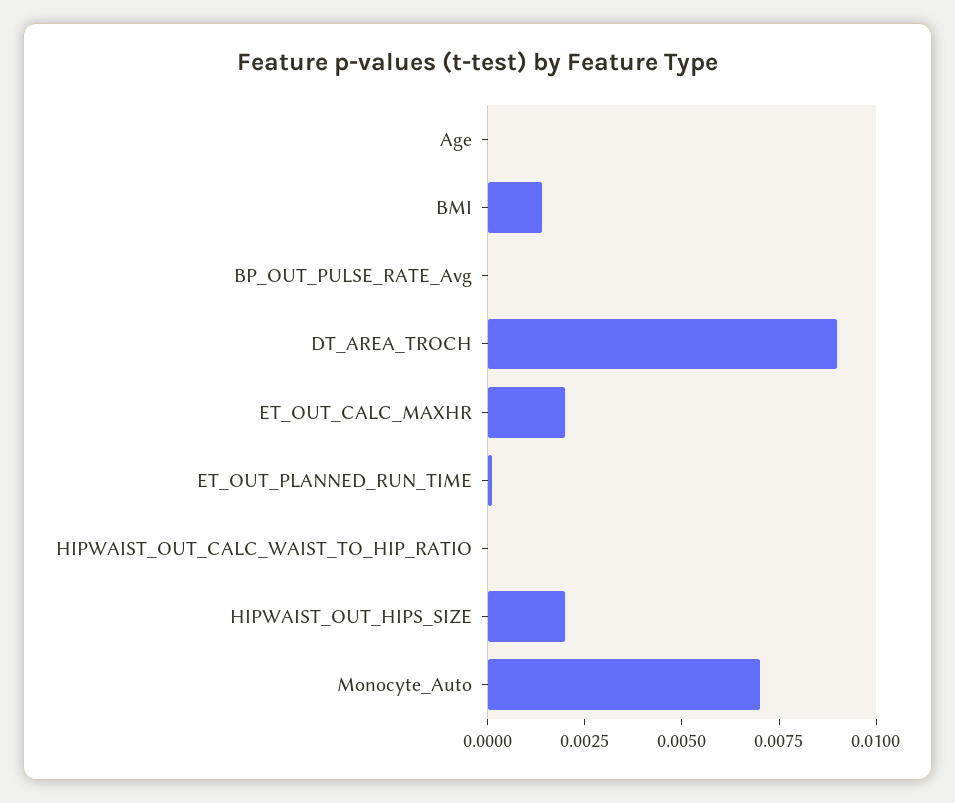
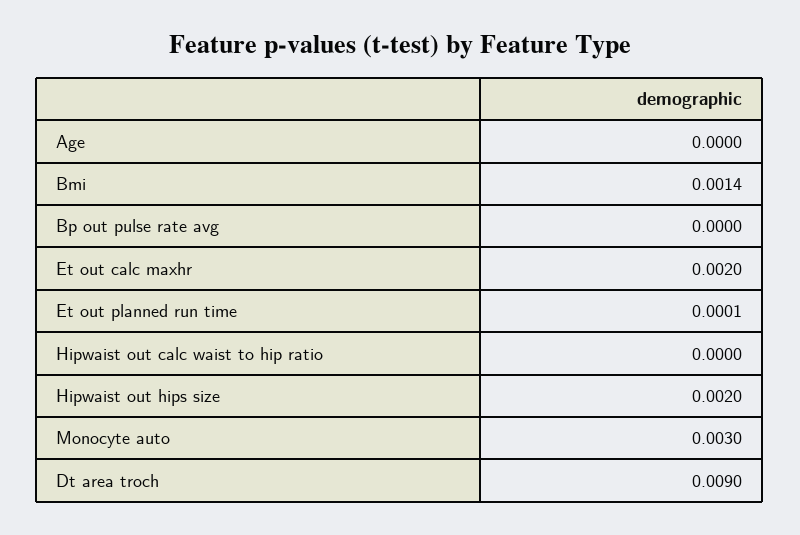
  {
    "Age": 0,
    "BMI": 0.0014,
    "BP_OUT_PULSE_RATE_Avg": 0,
    "DT_AREA_TROCH": 0.009,
    "ET_OUT_CALC_MAXHR": 0.002,
    "ET_OUT_PLANNED_RUN_TIME": 0.0001,
    "HIPWAIST_OUT_CALC_WAIST_TO_HIP_RATIO": 0,
    "HIPWAIST_OUT_HIPS_SIZE": 0.002,
-   "Monocyte_Auto": 0.007
+   "Monocyte_Auto": 0.003
  }

